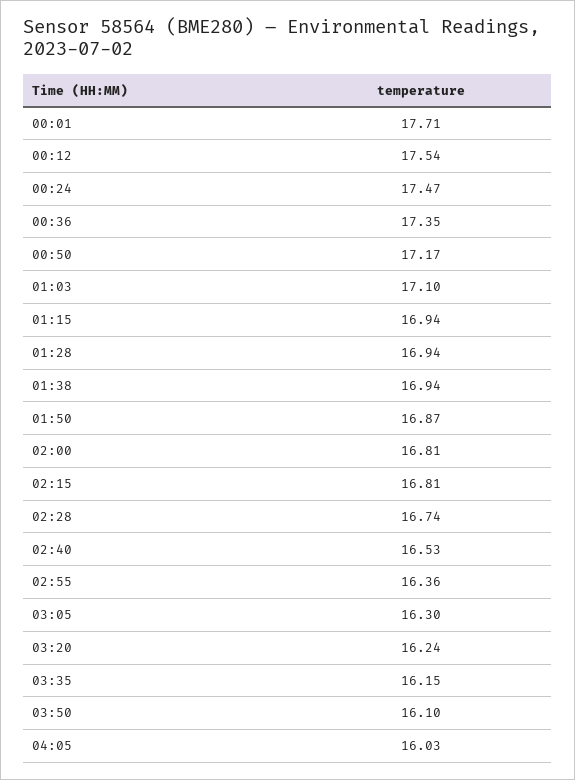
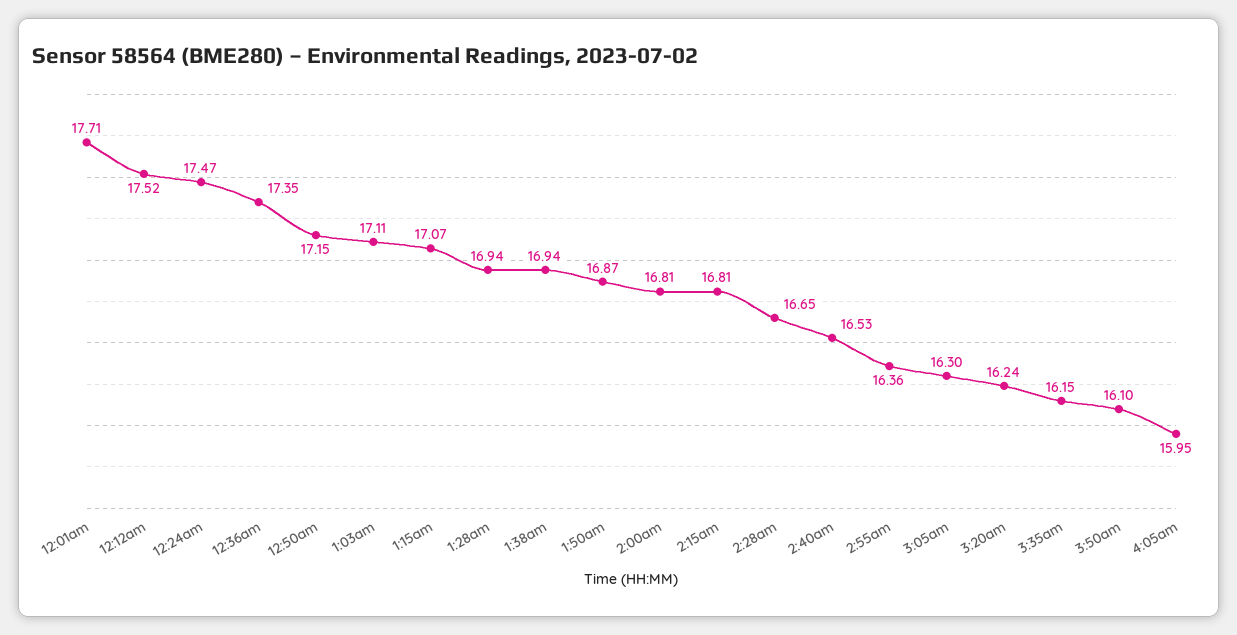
  {
    "00:01": 17.71,
-   "00:12": 17.54,
+   "00:12": 17.52,
    "00:24": 17.47,
    "00:36": 17.35,
-   "00:50": 17.17,
+   "00:50": 17.15,
-   "01:03": 17.1,
+   "01:03": 17.11,
-   "01:15": 16.94,
+   "01:15": 17.07,
    "01:28": 16.94,
    "01:38": 16.94,
    "01:50": 16.87,
    "02:00": 16.81,
    "02:15": 16.81,
-   "02:28": 16.74,
+   "02:28": 16.65,
    "02:40": 16.53,
    "02:55": 16.36,
    "03:05": 16.3,
    "03:20": 16.24,
    "03:35": 16.15,
    "03:50": 16.1,
-   "04:05": 16.03
+   "04:05": 15.95
  }

